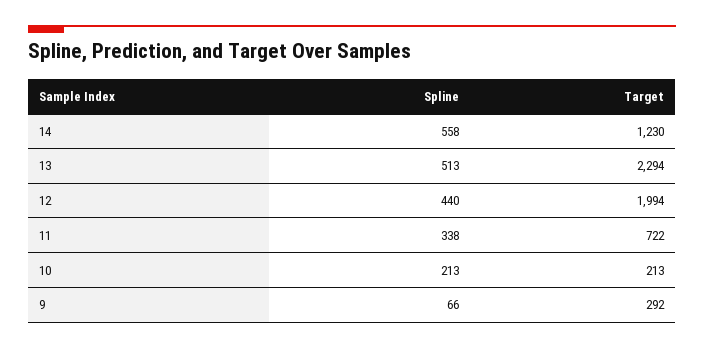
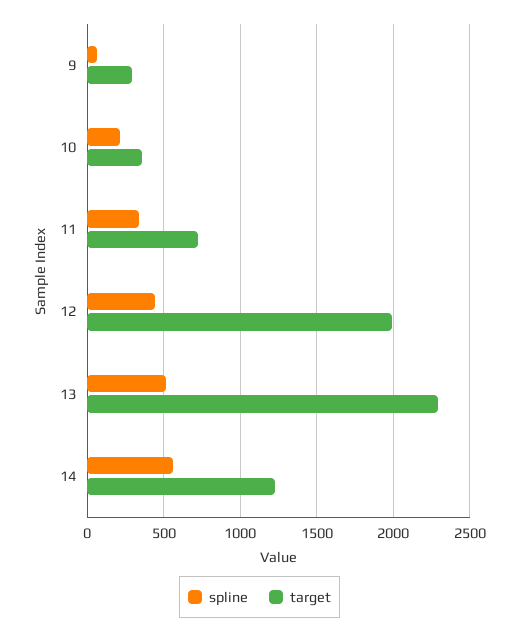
  {
    "Spline": {
      "14": 558,
      "13": 513,
      "12": 440,
      "11": 338,
      "10": 213,
      "9": 66
    },
    "Target": {
      "14": 1230,
      "13": 2294,
      "12": 1994,
      "11": 722,
-     "10": 213,
+     "10": 350,
      "9": 292
    }
  }

